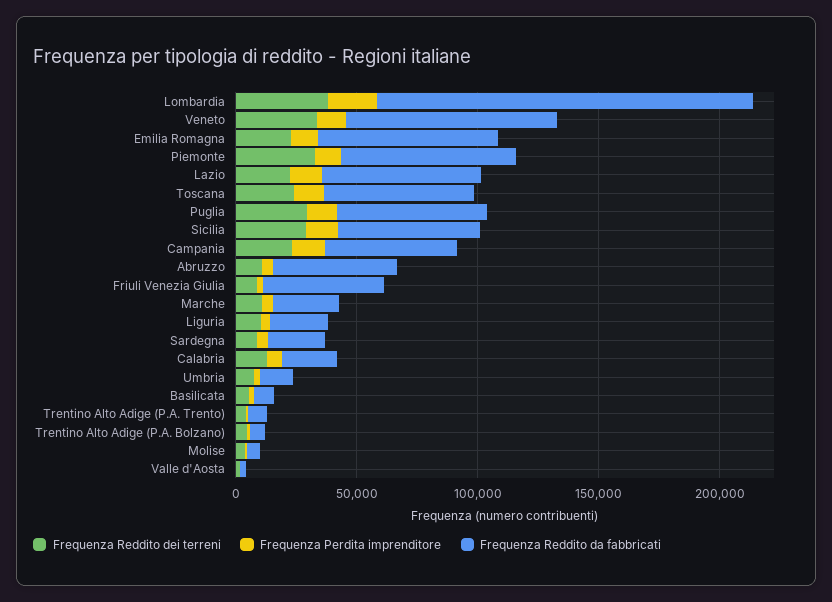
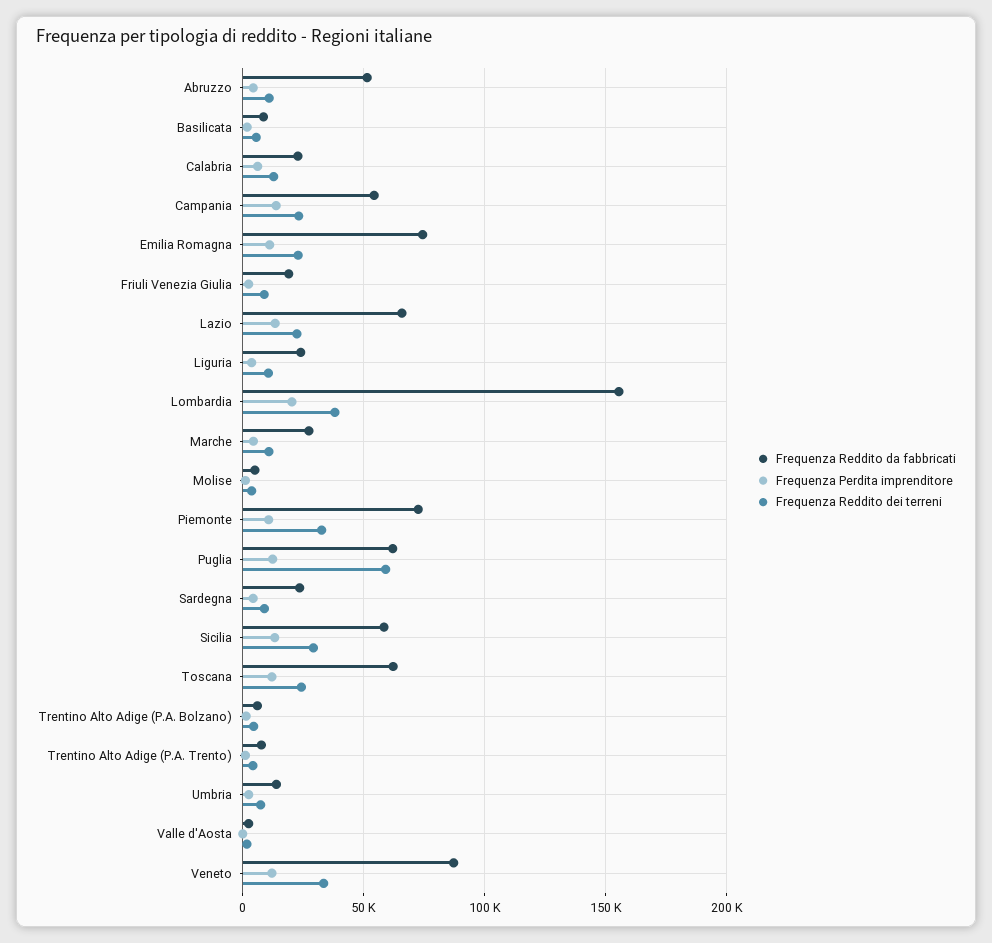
  {
    "Frequenza Reddito dei terreni": {
      "Lombardia": 40000,
      "Veneto": 35000,
      "Emilia Romagna": 25000,
      "Piemonte": 35000,
      "Lazio": 20000,
      "Toscana": 25000,
-     "Puglia": 30000,
+     "Puglia": 60000,
      "Sicilia": 30000,
      "Campania": 25000,
      "Abruzzo": 10000,
      "Friuli Venezia Giulia": 10000,
      "Marche": 10000,
      "Liguria": 10000,
      "Sardegna": 10000,
      "Calabria": 15000,
      "Umbria": 5000,
      "Basilicata": 5000,
      "Trentino Alto Adige (P.A. Trento)": 5000,
      "Trentino Alto Adige (P.A. Bolzano)": 5000,
      "Molise": 5000,
      "Valle d'Aosta": 0
    },
    "Frequenza Perdita imprenditore": {
      "Lombardia": 20000,
      "Veneto": 10000,
      "Emilia Romagna": 10000,
      "Piemonte": 10000,
      "Lazio": 15000,
      "Toscana": 10000,
      "Puglia": 10000,
      "Sicilia": 15000,
      "Campania": 15000,
      "Abruzzo": 5000,
      "Friuli Venezia Giulia": 0,
      "Marche": 5000,
      "Liguria": 5000,
      "Sardegna": 5000,
      "Calabria": 5000,
      "Umbria": 0,
      "Basilicata": 0,
      "Trentino Alto Adige (P.A. Trento)": 0,
      "Trentino Alto Adige (P.A. Bolzano)": 0,
      "Molise": 0,
      "Valle d'Aosta": 0
    },
    "Frequenza Reddito da fabbricati": {
      "Lombardia": 155000,
      "Veneto": 85000,
      "Emilia Romagna": 75000,
      "Piemonte": 75000,
      "Lazio": 65000,
      "Toscana": 60000,
      "Puglia": 60000,
      "Sicilia": 60000,
      "Campania": 55000,
      "Abruzzo": 50000,
-     "Friuli Venezia Giulia": 50000,
+     "Friuli Venezia Giulia": 20000,
      "Marche": 25000,
      "Liguria": 25000,
      "Sardegna": 25000,
      "Calabria": 25000,
      "Umbria": 15000,
      "Basilicata": 10000,
      "Trentino Alto Adige (P.A. Trento)": 10000,
      "Trentino Alto Adige (P.A. Bolzano)": 5000,
      "Molise": 5000,
      "Valle d'Aosta": 0
    }
  }

